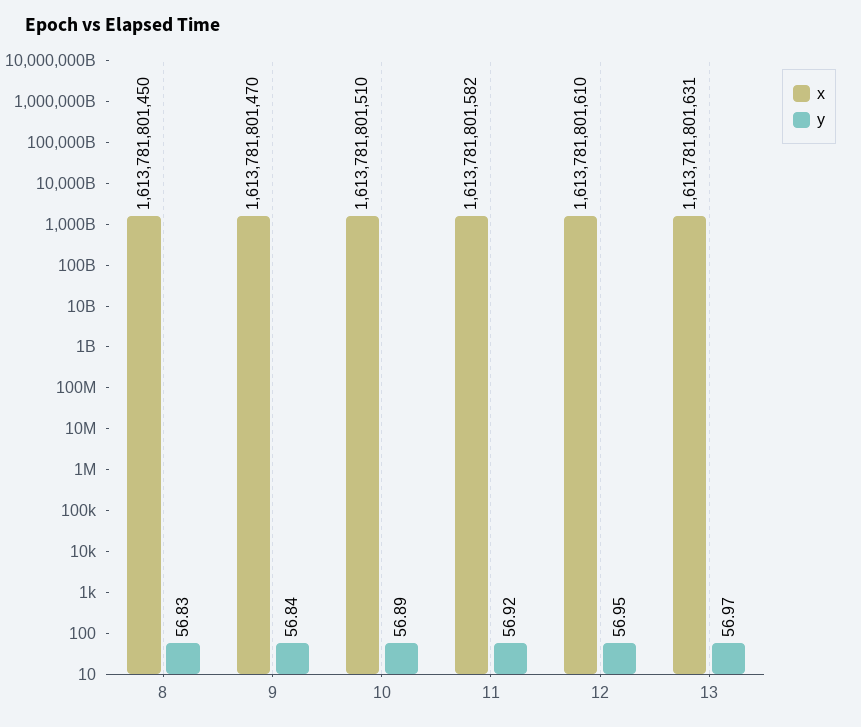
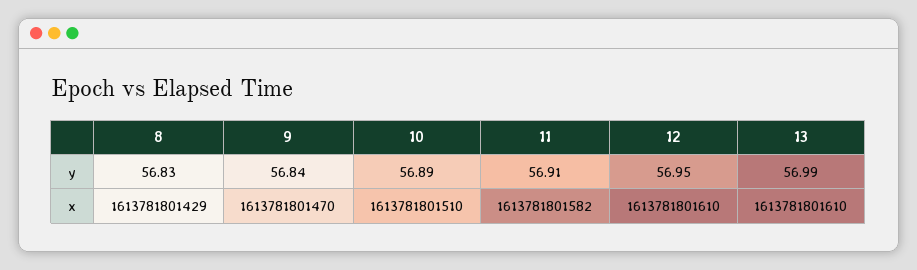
  {
    "x": {
-     "8": 1613781801450,
+     "8": 1613781801429,
      "9": 1613781801470,
      "10": 1613781801510,
      "11": 1613781801582,
      "12": 1613781801610,
-     "13": 1613781801631
+     "13": 1613781801610
    },
    "y": {
      "8": 56.83,
      "9": 56.84,
      "10": 56.89,
-     "11": 56.92,
+     "11": 56.91,
      "12": 56.95,
-     "13": 56.97
+     "13": 56.99
    }
  }

